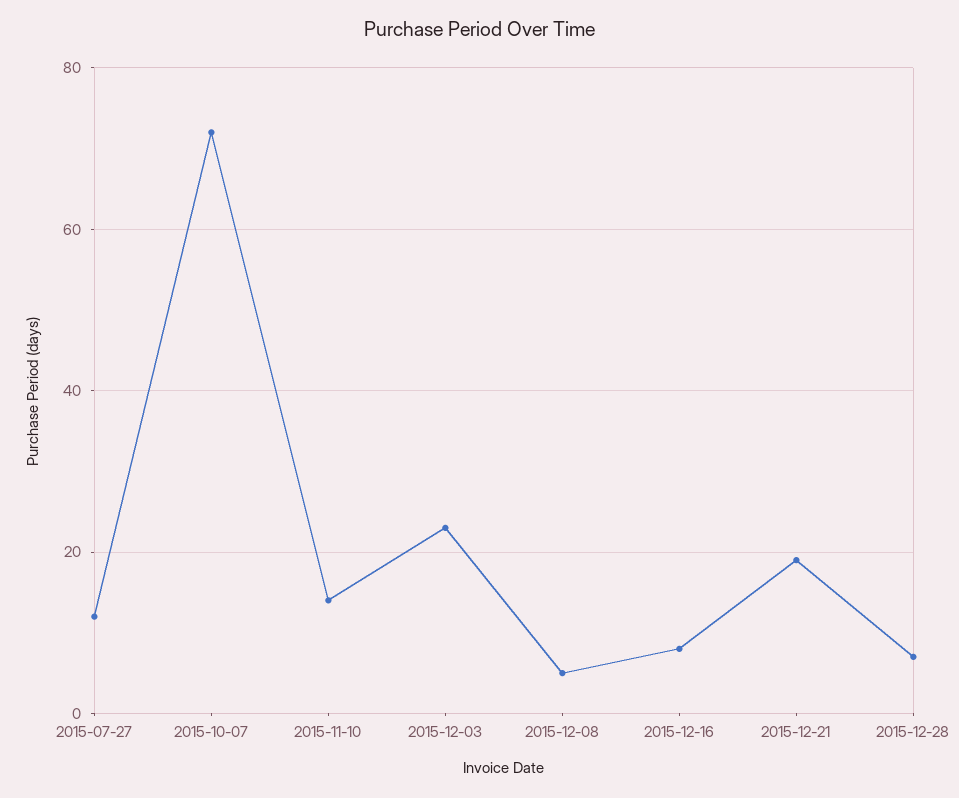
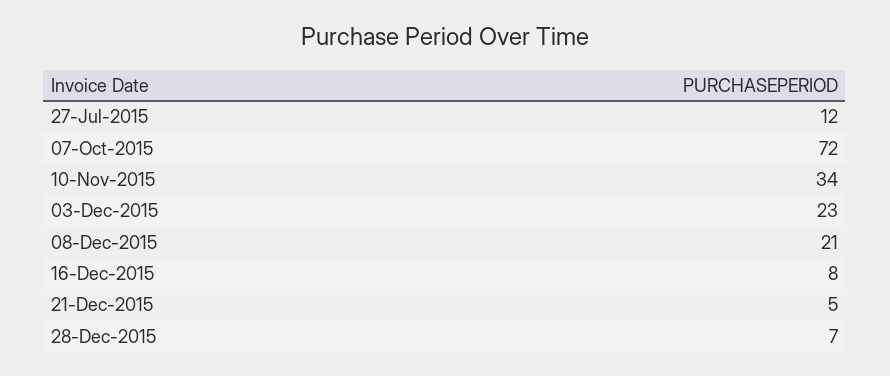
  {
    "2015-07-27": 12,
    "2015-10-07": 72,
-   "2015-11-10": 15,
+   "2015-11-10": 34,
    "2015-12-03": 23,
-   "2015-12-08": 5,
+   "2015-12-08": 21,
    "2015-12-16": 8,
-   "2015-12-21": 20,
+   "2015-12-21": 5,
    "2015-12-28": 7
  }

